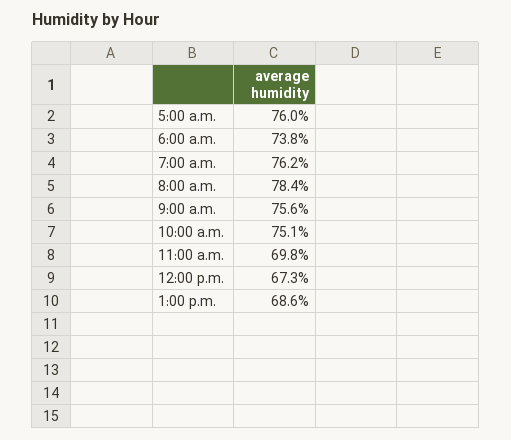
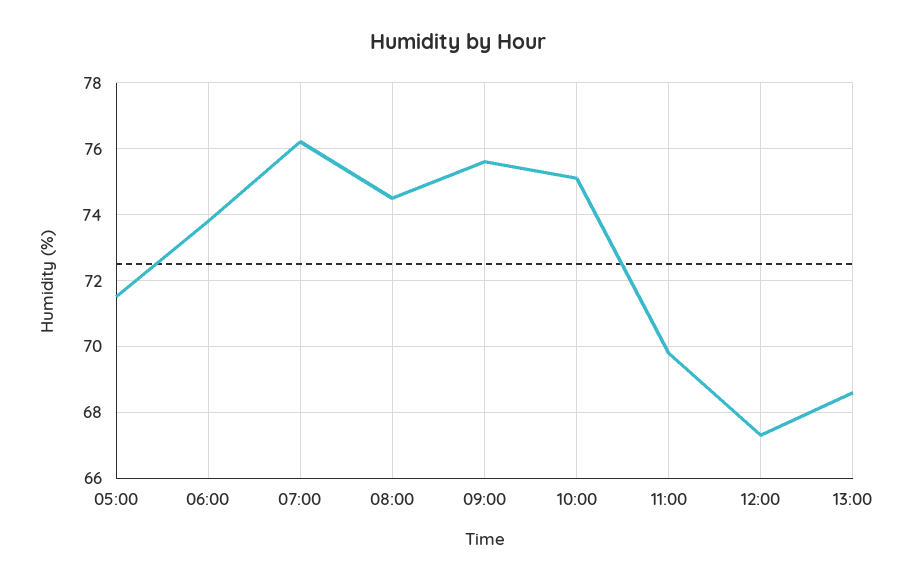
  {
-   "5:00 a.m.": 76,
+   "5:00 a.m.": 71.5,
    "6:00 a.m.": 73.8,
    "7:00 a.m.": 76.2,
-   "8:00 a.m.": 78.4,
+   "8:00 a.m.": 74.5,
    "9:00 a.m.": 75.6,
    "10:00 a.m.": 75.1,
    "11:00 a.m.": 69.8,
    "12:00 p.m.": 67.3,
    "1:00 p.m.": 68.6
  }

